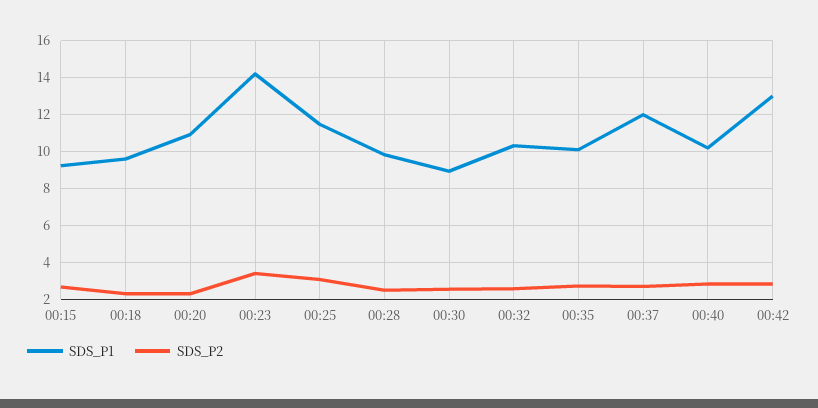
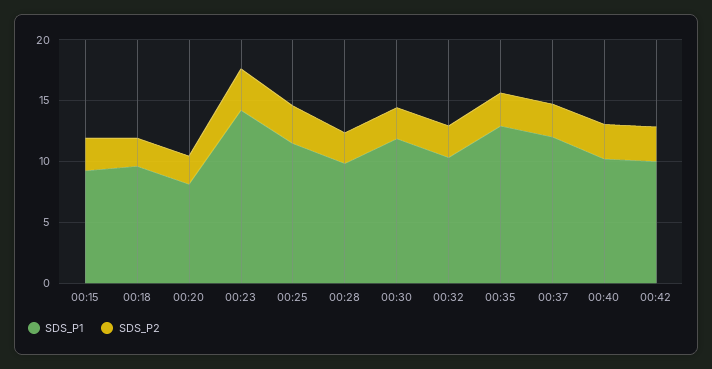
  {
    "SDS_P1": {
      "00:15": 9,
      "00:18": 9.5,
-     "00:20": 11,
+     "00:20": 8,
      "00:23": 14,
      "00:25": 11.5,
      "00:28": 10,
-     "00:30": 9,
+     "00:30": 12,
      "00:32": 10.5,
-     "00:35": 10,
+     "00:35": 13,
      "00:37": 12,
      "00:40": 10,
-     "00:42": 13
+     "00:42": 10
    },
    "SDS_P2": {
      "00:15": 2.5,
      "00:18": 2.5,
      "00:20": 2.5,
      "00:23": 3.5,
      "00:25": 3,
      "00:28": 2.5,
      "00:30": 2.5,
      "00:32": 2.5,
      "00:35": 2.5,
      "00:37": 2.5,
      "00:40": 3,
      "00:42": 3
    }
  }

